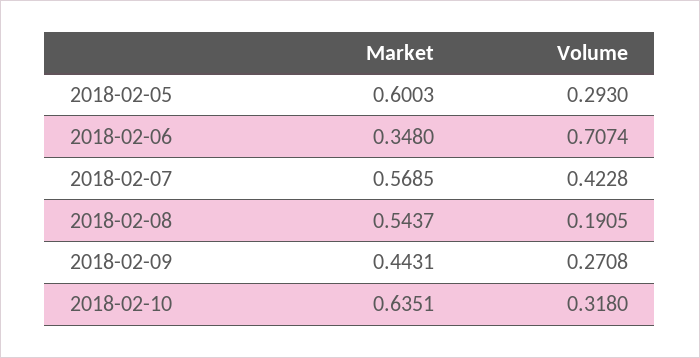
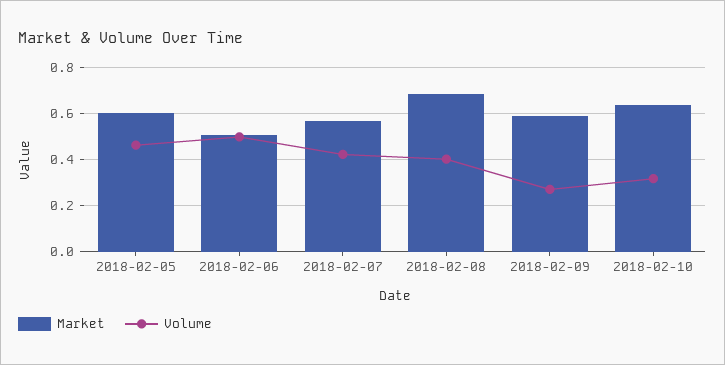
  {
    "Market": {
      "2018-02-05": 0.6003,
-     "2018-02-06": 0.348,
+     "2018-02-06": 0.5,
      "2018-02-07": 0.5685,
-     "2018-02-08": 0.5437,
+     "2018-02-08": 0.7,
-     "2018-02-09": 0.4431,
+     "2018-02-09": 0.6,
      "2018-02-10": 0.6351
    },
    "Volume": {
-     "2018-02-05": 0.293,
+     "2018-02-05": 0.45,
-     "2018-02-06": 0.7074,
+     "2018-02-06": 0.5,
      "2018-02-07": 0.4228,
-     "2018-02-08": 0.1905,
+     "2018-02-08": 0.4,
      "2018-02-09": 0.2708,
      "2018-02-10": 0.318
    }
  }

